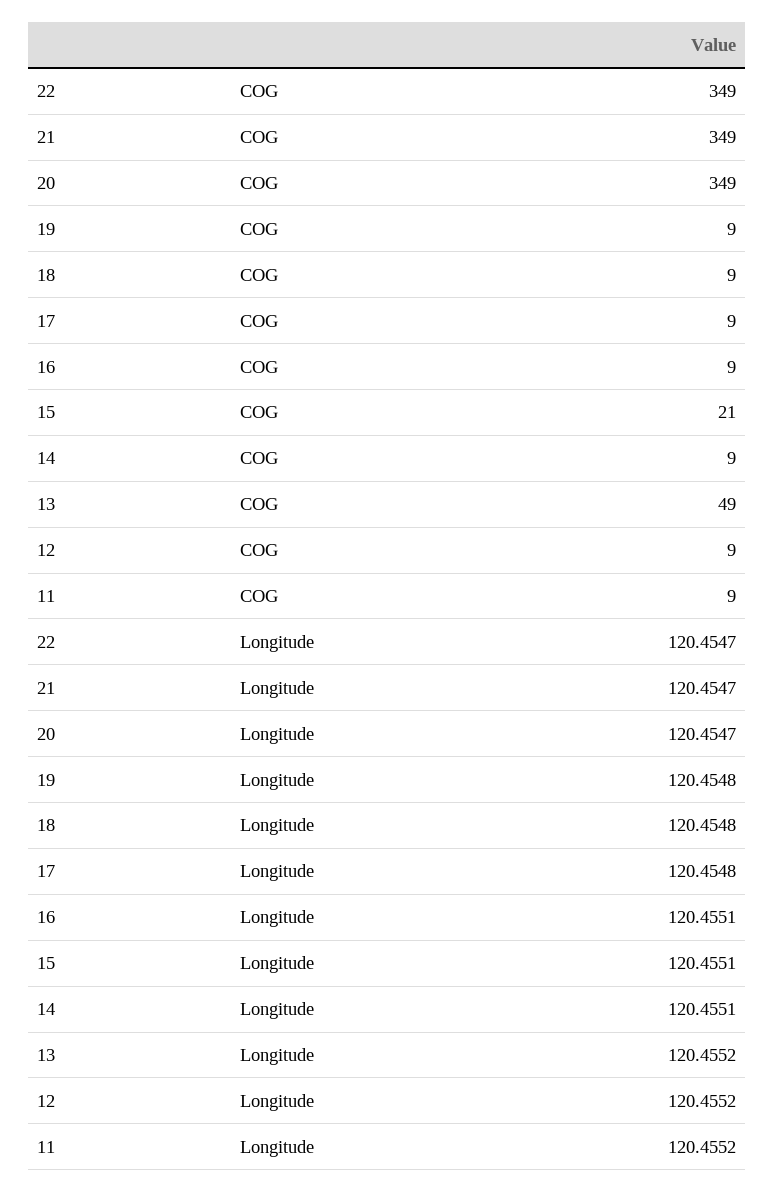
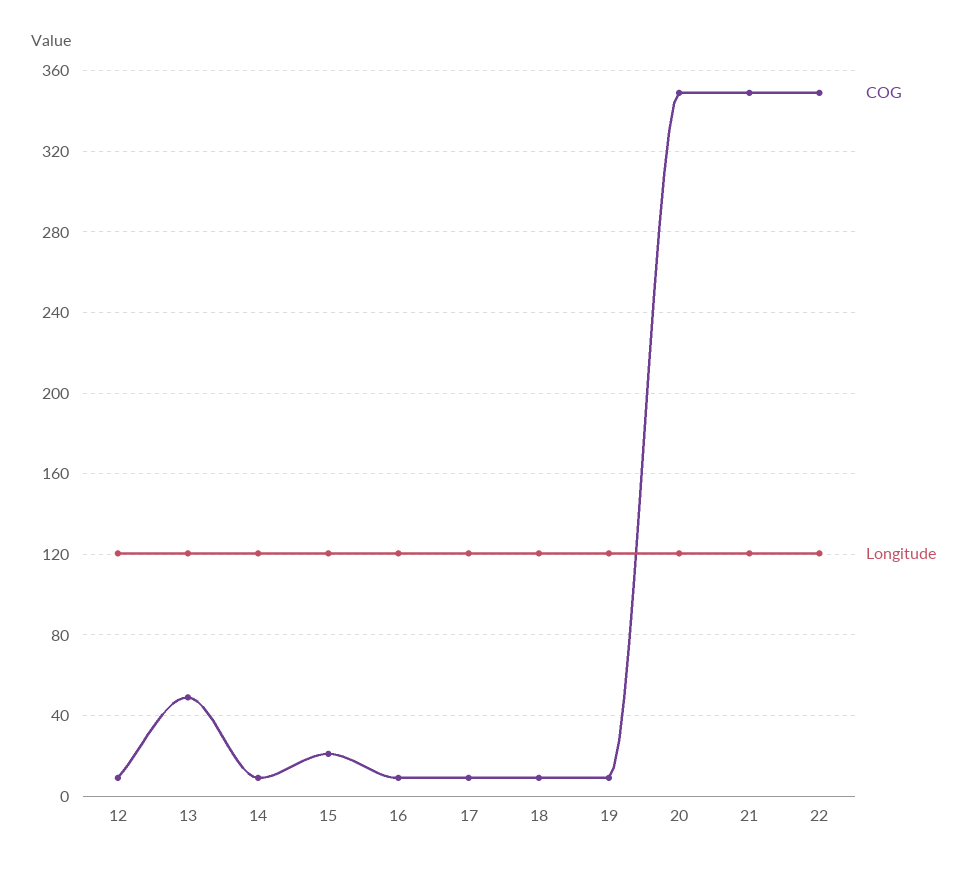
  {
    "COG": {
      "22": 349,
      "21": 349,
      "20": 349,
      "19": 9,
      "18": 9,
      "17": 9,
      "16": 9,
      "15": 21,
      "14": 9,
      "13": 49,
-     "12": 9,
+     "12": 9
-     "11": 9
    },
    "Longitude": {
      "22": 120.4547,
      "21": 120.4547,
      "20": 120.4547,
      "19": 120.4548,
      "18": 120.4548,
      "17": 120.4548,
      "16": 120.4551,
      "15": 120.4551,
      "14": 120.4551,
      "13": 120.4552,
-     "12": 120.4552,
+     "12": 120.4552
-     "11": 120.4552
    }
  }

